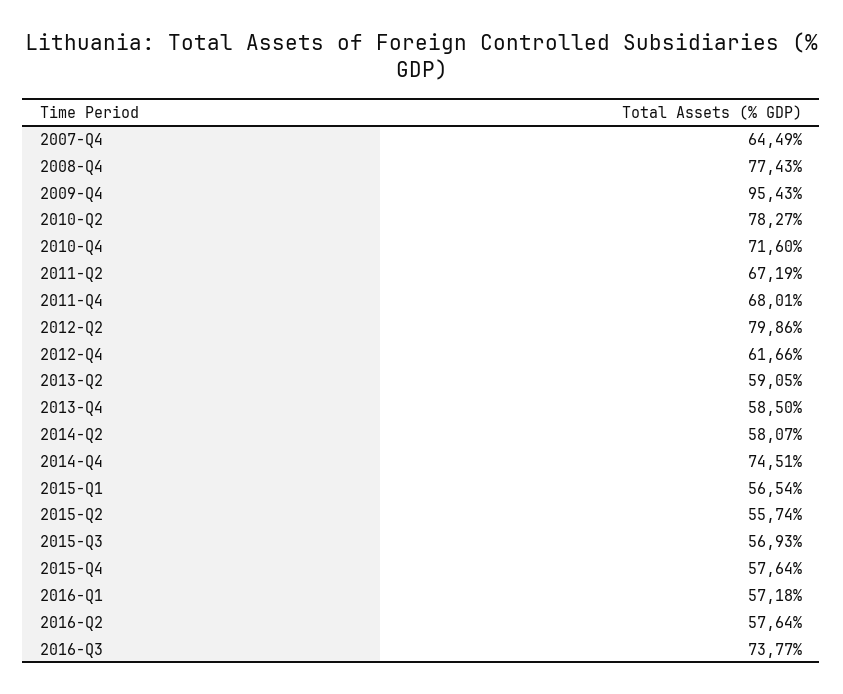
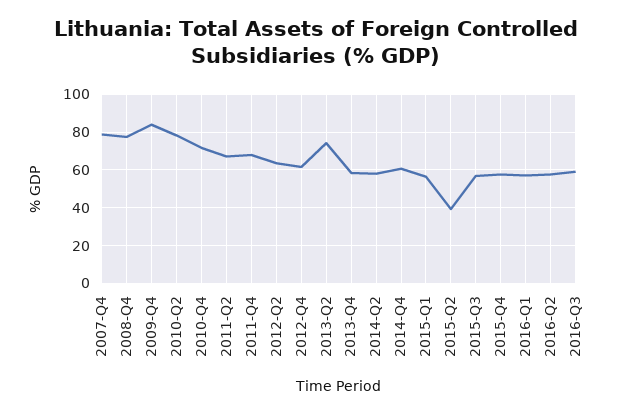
  {
-   "2007-Q4": 64.49,
+   "2007-Q4": 80,
    "2008-Q4": 77.43,
-   "2009-Q4": 95.43,
+   "2009-Q4": 85,
    "2010-Q2": 78.27,
    "2010-Q4": 71.6,
    "2011-Q2": 67.19,
    "2011-Q4": 68.01,
-   "2012-Q2": 79.86,
+   "2012-Q2": 65,
    "2012-Q4": 61.66,
-   "2013-Q2": 59.05,
+   "2013-Q2": 75,
    "2013-Q4": 58.5,
    "2014-Q2": 58.07,
-   "2014-Q4": 74.51,
+   "2014-Q4": 60,
    "2015-Q1": 56.54,
-   "2015-Q2": 55.74,
+   "2015-Q2": 40,
    "2015-Q3": 56.93,
    "2015-Q4": 57.64,
    "2016-Q1": 57.18,
    "2016-Q2": 57.64,
-   "2016-Q3": 73.77
+   "2016-Q3": 60
  }

